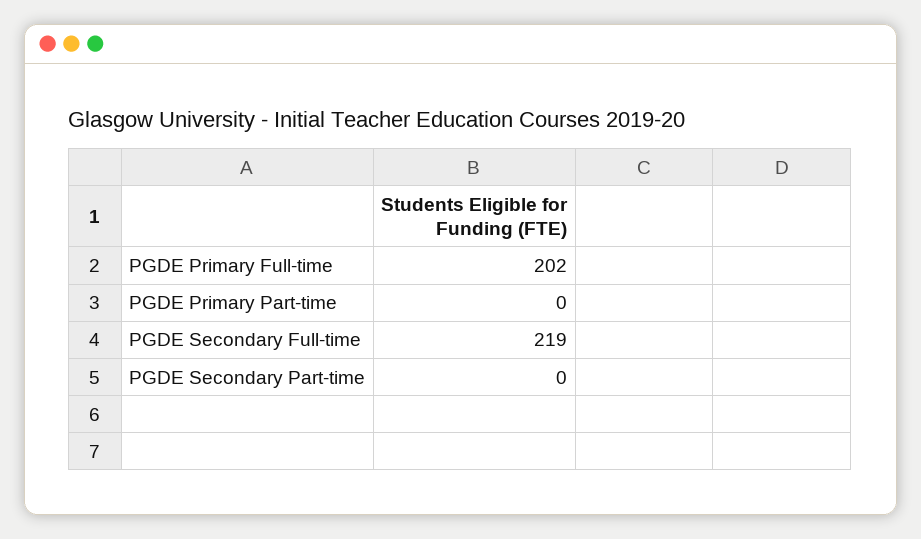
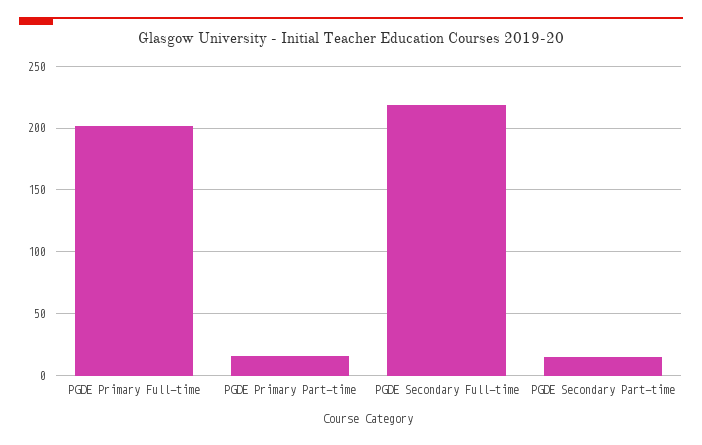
  {
    "PGDE Primary Full-time": 202,
-   "PGDE Primary Part-time": 0,
+   "PGDE Primary Part-time": 15,
    "PGDE Secondary Full-time": 219,
-   "PGDE Secondary Part-time": 0
+   "PGDE Secondary Part-time": 15
  }

